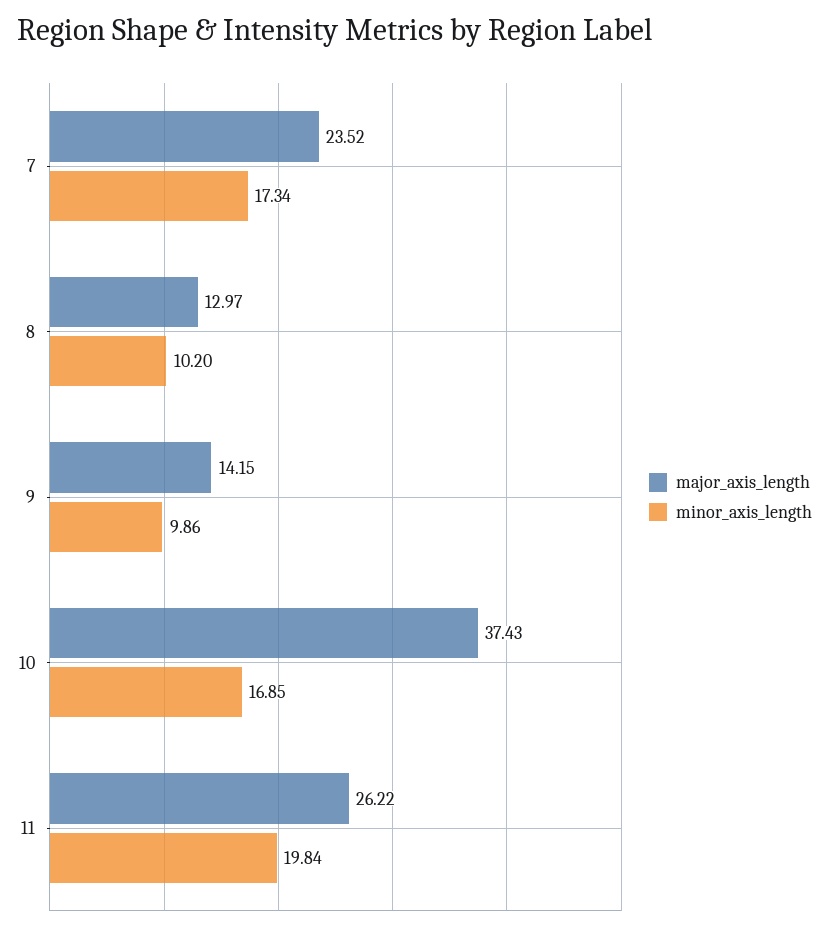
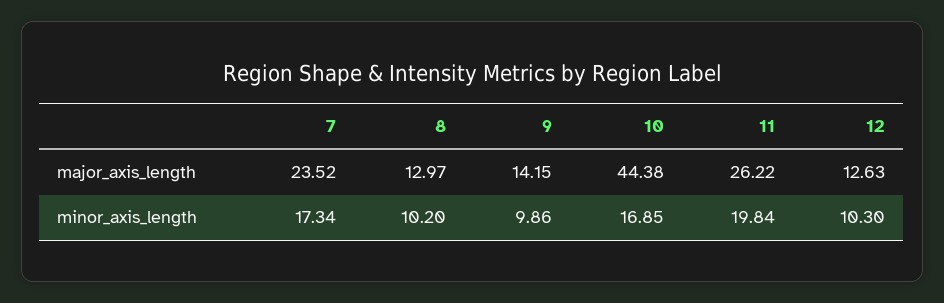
  {
    "major_axis_length": {
      "7": 23.52,
      "8": 12.97,
      "9": 14.15,
-     "10": 37.43,
+     "10": 44.38,
-     "11": 26.22
+     "11": 26.22,
+     "12": 12.63
    },
    "minor_axis_length": {
      "7": 17.34,
      "8": 10.2,
      "9": 9.86,
      "10": 16.85,
-     "11": 19.84
+     "11": 19.84,
+     "12": 10.3
    }
  }

